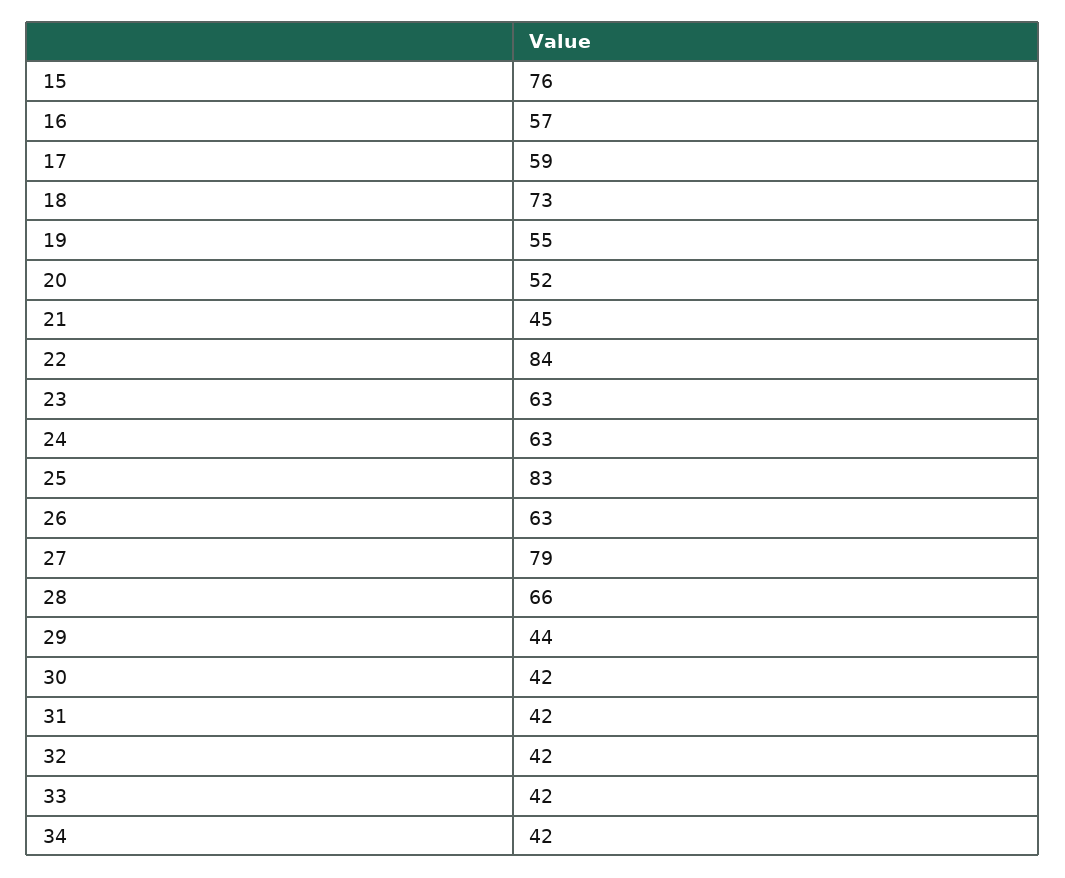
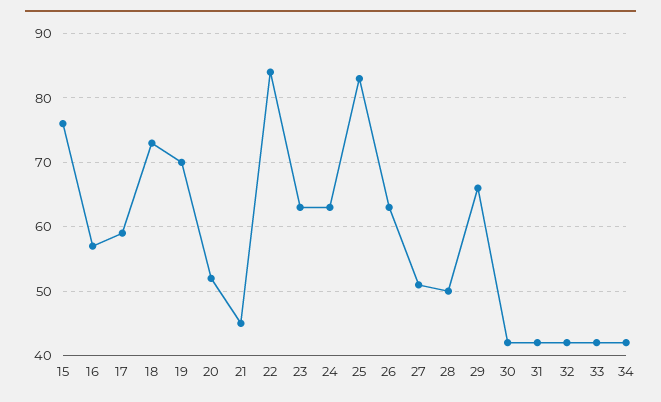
  {
    "15": 76,
    "16": 57,
    "17": 59,
    "18": 73,
-   "19": 55,
+   "19": 70,
    "20": 52,
    "21": 45,
    "22": 84,
    "23": 63,
    "24": 63,
    "25": 83,
    "26": 63,
-   "27": 79,
+   "27": 51,
-   "28": 66,
+   "28": 50,
-   "29": 44,
+   "29": 66,
    "30": 42,
    "31": 42,
    "32": 42,
    "33": 42,
    "34": 42
  }

